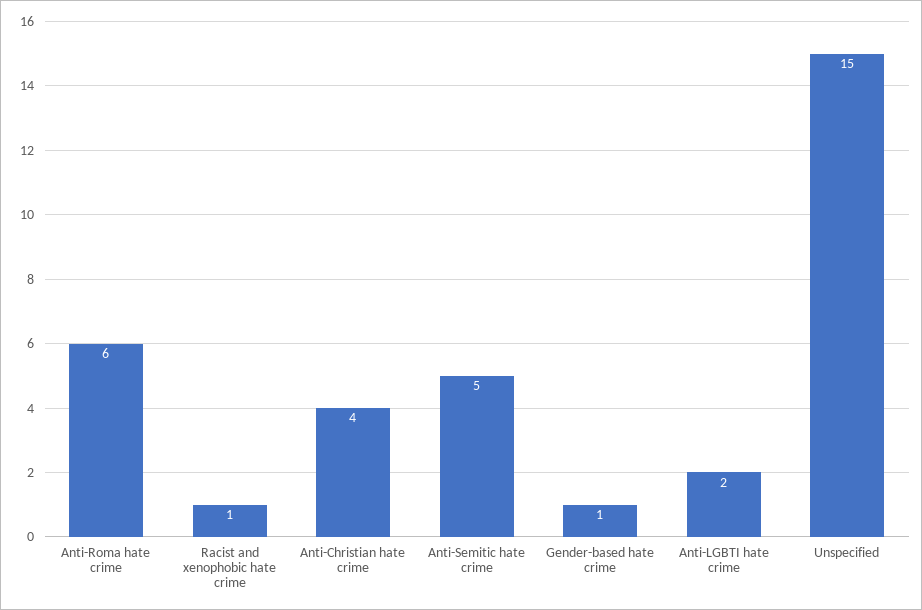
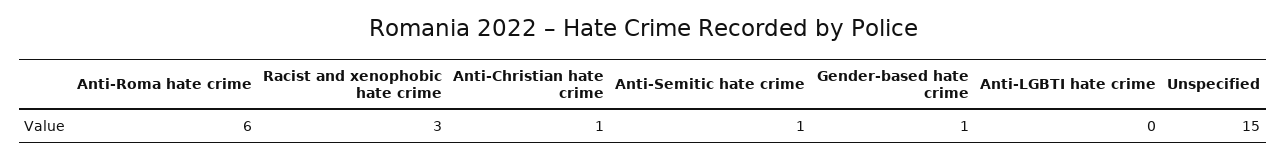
  {
    "Anti-Roma hate crime": 6,
-   "Racist and xenophobic hate crime": 1,
+   "Racist and xenophobic hate crime": 3,
-   "Anti-Christian hate crime": 4,
+   "Anti-Christian hate crime": 1,
-   "Anti-Semitic hate crime": 5,
+   "Anti-Semitic hate crime": 1,
    "Gender-based hate crime": 1,
-   "Anti-LGBTI hate crime": 2,
+   "Anti-LGBTI hate crime": 0,
    "Unspecified": 15
  }

